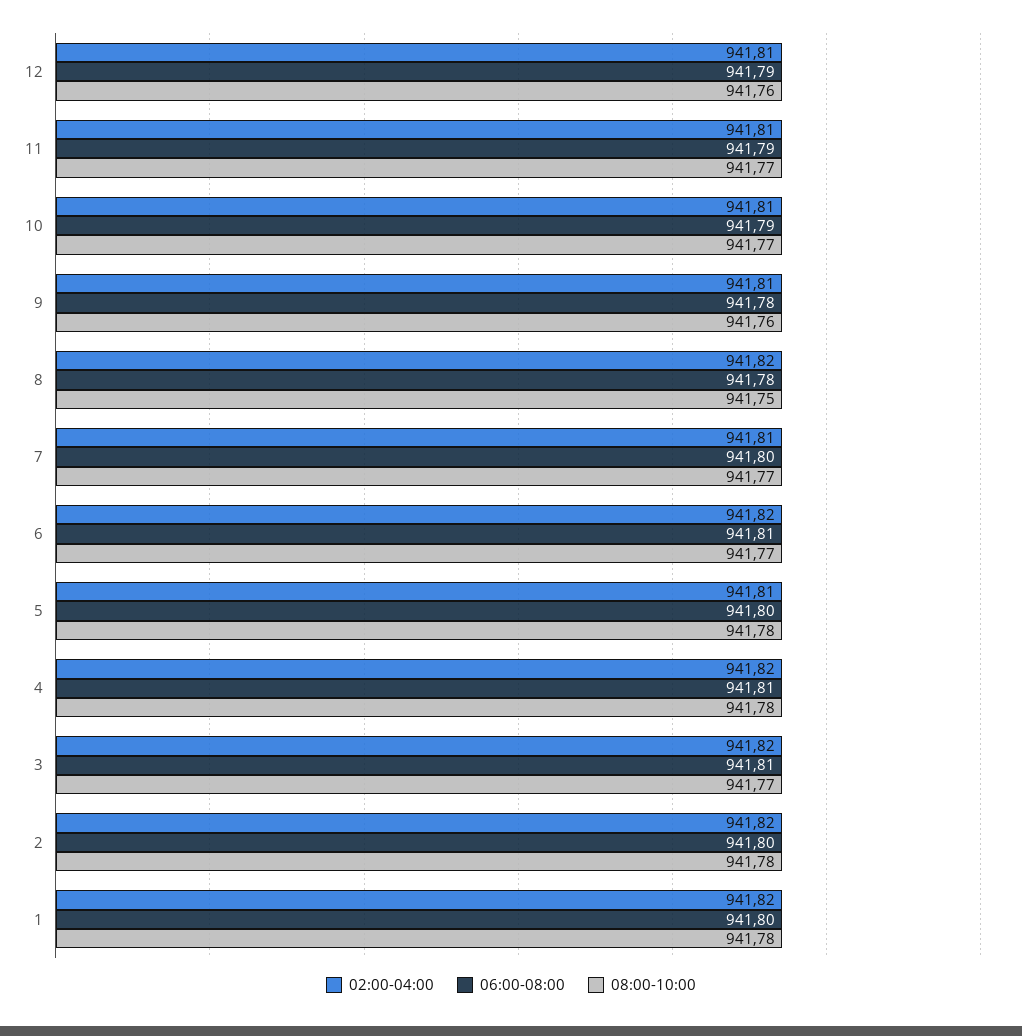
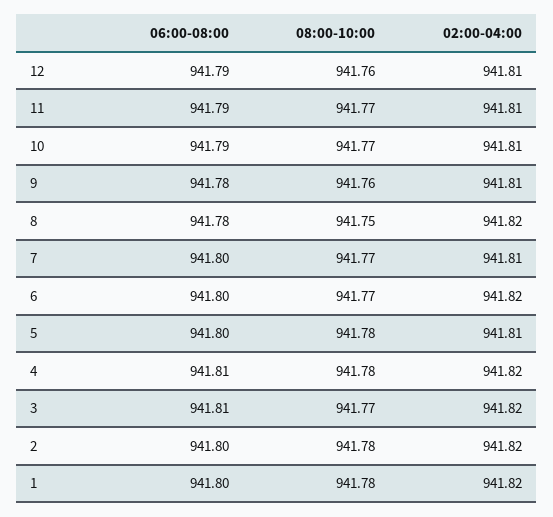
  {
    "02:00-04:00": {
      "12": 941.81,
      "11": 941.81,
      "10": 941.81,
      "9": 941.81,
      "8": 941.82,
      "7": 941.81,
      "6": 941.82,
      "5": 941.81,
      "4": 941.82,
      "3": 941.82,
      "2": 941.82,
      "1": 941.82
    },
    "06:00-08:00": {
      "12": 941.79,
      "11": 941.79,
      "10": 941.79,
      "9": 941.78,
      "8": 941.78,
      "7": 941.8,
-     "6": 941.81,
+     "6": 941.8,
      "5": 941.8,
      "4": 941.81,
      "3": 941.81,
      "2": 941.8,
      "1": 941.8
    },
    "08:00-10:00": {
      "12": 941.76,
      "11": 941.77,
      "10": 941.77,
      "9": 941.76,
      "8": 941.75,
      "7": 941.77,
      "6": 941.77,
      "5": 941.78,
      "4": 941.78,
      "3": 941.77,
      "2": 941.78,
      "1": 941.78
    }
  }

